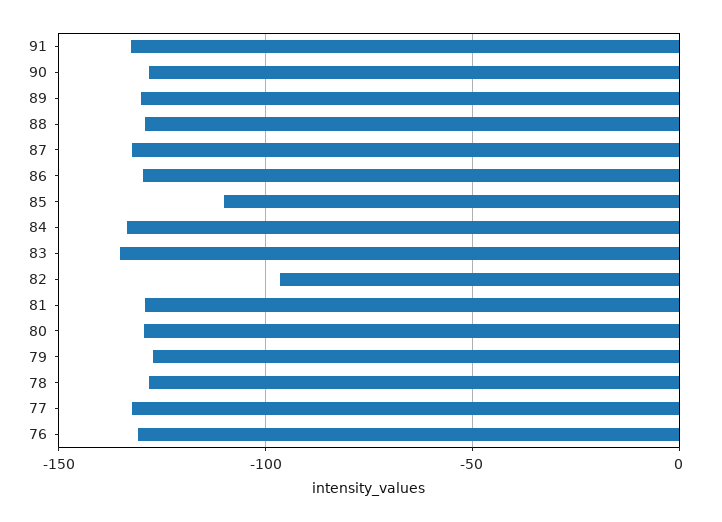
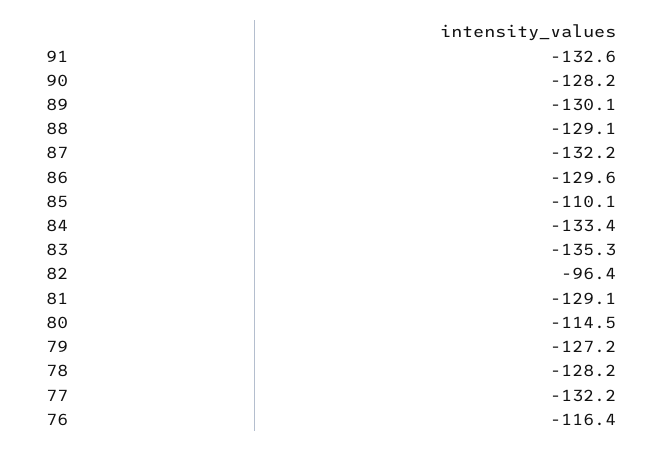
  {
    "91": -132.6,
    "90": -128.2,
    "89": -130.1,
    "88": -129.1,
    "87": -132.2,
    "86": -129.6,
    "85": -110.1,
    "84": -133.4,
    "83": -135.3,
    "82": -96.4,
    "81": -129.1,
-   "80": -130,
+   "80": -114.5,
    "79": -127.2,
    "78": -128.2,
    "77": -132.2,
-   "76": -130
+   "76": -116.4
  }

